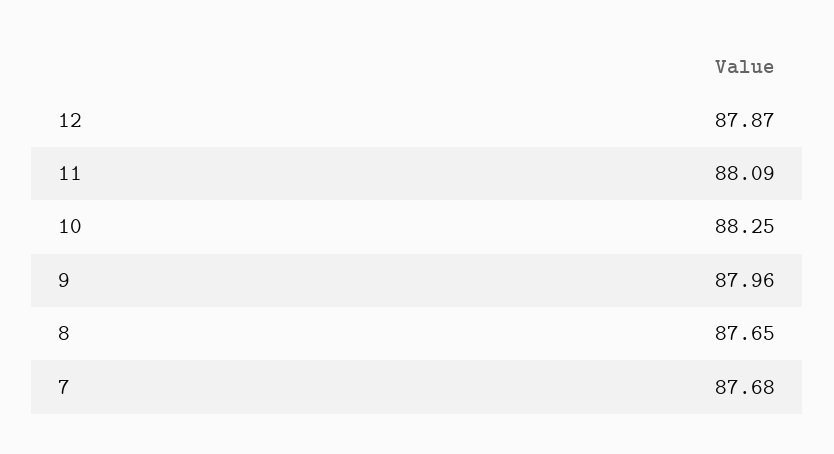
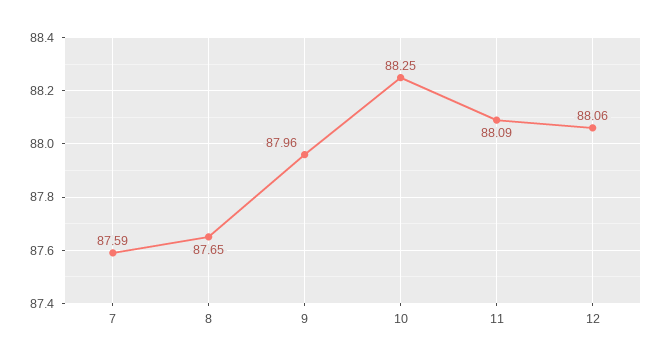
  {
-   "12": 87.87,
+   "12": 88.06,
    "11": 88.09,
    "10": 88.25,
    "9": 87.96,
    "8": 87.65,
-   "7": 87.68
+   "7": 87.59
  }

